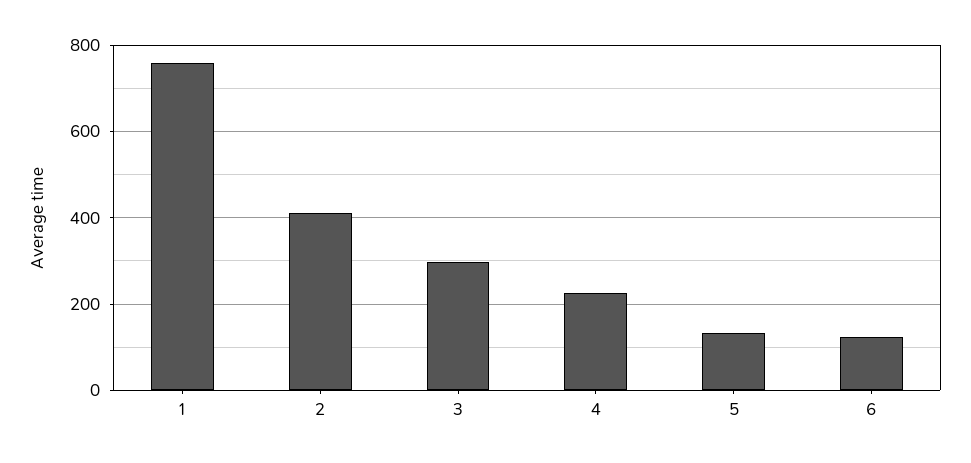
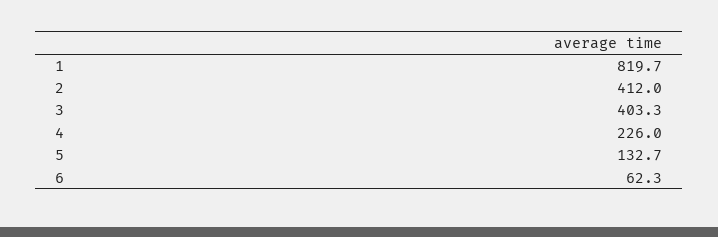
  {
-   "1": 760,
+   "1": 819.7,
    "2": 412,
-   "3": 300,
+   "3": 403.3,
    "4": 226,
    "5": 132.7,
-   "6": 120
+   "6": 62.3
  }

